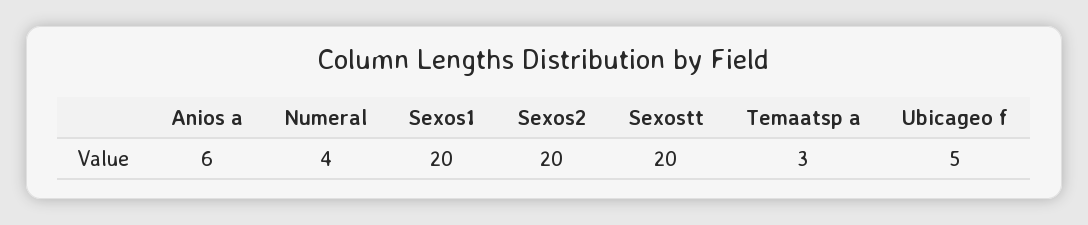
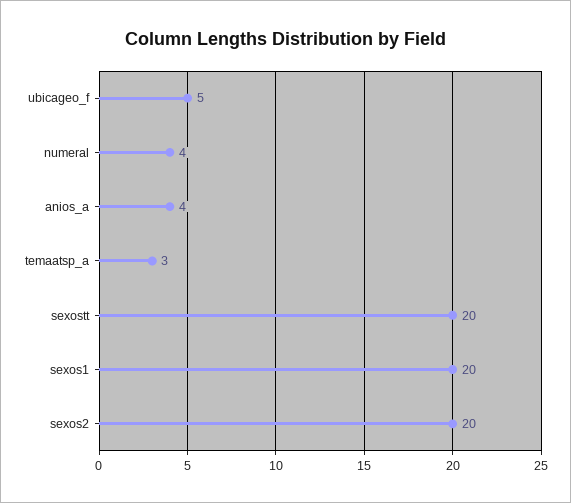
  {
-   "Anios a": 6,
+   "Anios a": 4,
    "Numeral": 4,
    "Sexos1": 20,
    "Sexos2": 20,
    "Sexostt": 20,
    "Temaatsp a": 3,
    "Ubicageo f": 5
  }

